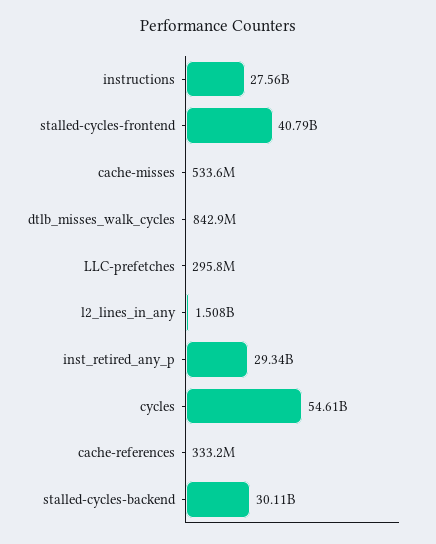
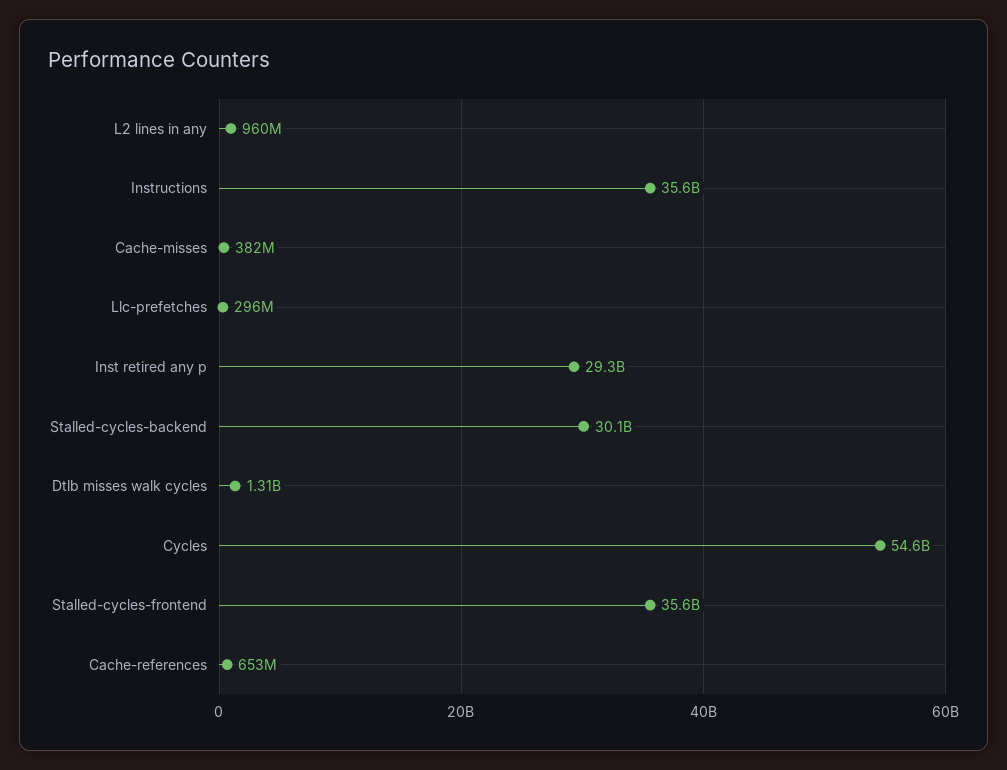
  {
-   "instructions": 27560000000,
+   "instructions": 35600000000,
-   "stalled-cycles-frontend": 40790000000,
+   "stalled-cycles-frontend": 35600000000,
-   "cache-misses": 533600000,
+   "cache-misses": 382000000,
-   "dtlb_misses_walk_cycles": 842900000,
+   "dtlb_misses_walk_cycles": 1310000000,
    "LLC-prefetches": 295800000,
-   "l2_lines_in_any": 1508000000,
+   "l2_lines_in_any": 960000000,
    "inst_retired_any_p": 29340000000,
    "cycles": 54610000000,
-   "cache-references": 333200000,
+   "cache-references": 653000000,
    "stalled-cycles-backend": 30110000000
  }

